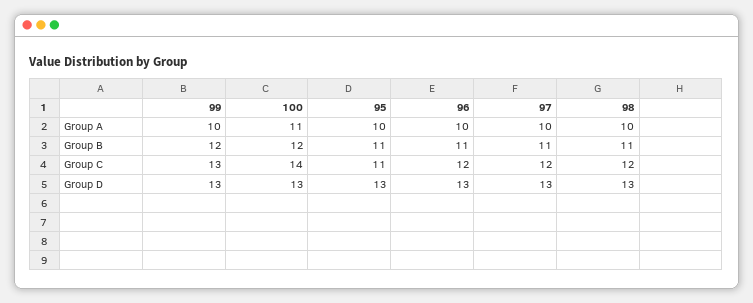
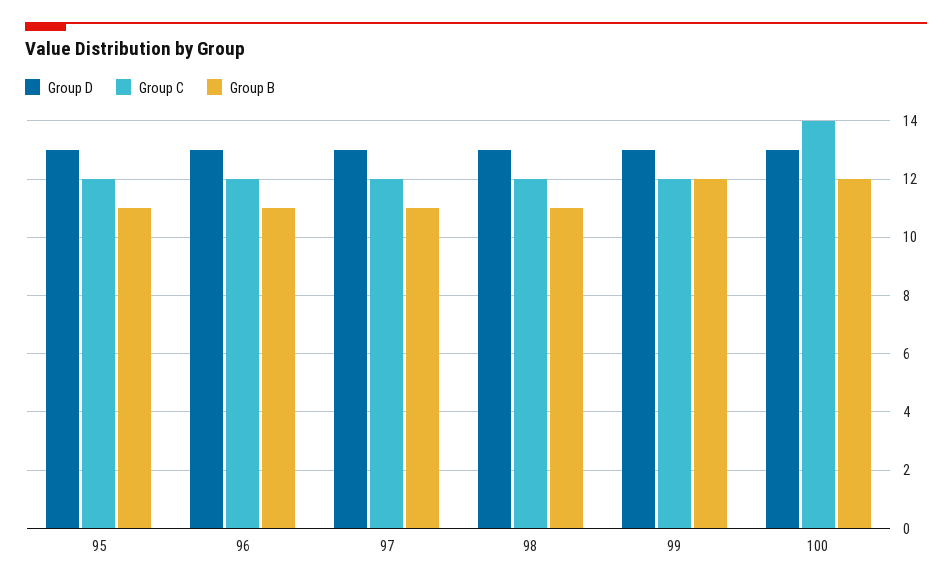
  {
-   "Group A": {
-     "99": 10,
-     "100": 11,
-     "95": 10,
-     "96": 10,
-     "97": 10,
-     "98": 10
-   },
    "Group B": {
      "99": 12,
      "100": 12,
      "95": 11,
      "96": 11,
      "97": 11,
      "98": 11
    },
    "Group C": {
-     "99": 13,
+     "99": 12,
      "100": 14,
-     "95": 11,
+     "95": 12,
      "96": 12,
      "97": 12,
      "98": 12
    },
    "Group D": {
      "99": 13,
      "100": 13,
      "95": 13,
      "96": 13,
      "97": 13,
      "98": 13
    }
  }

